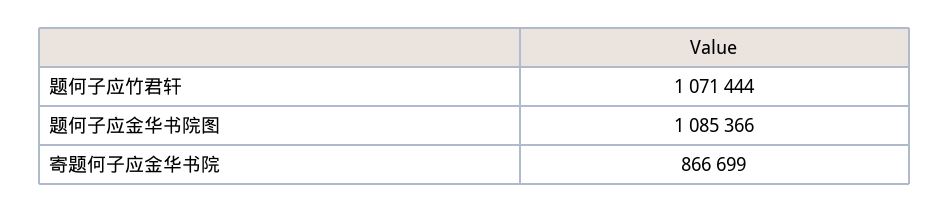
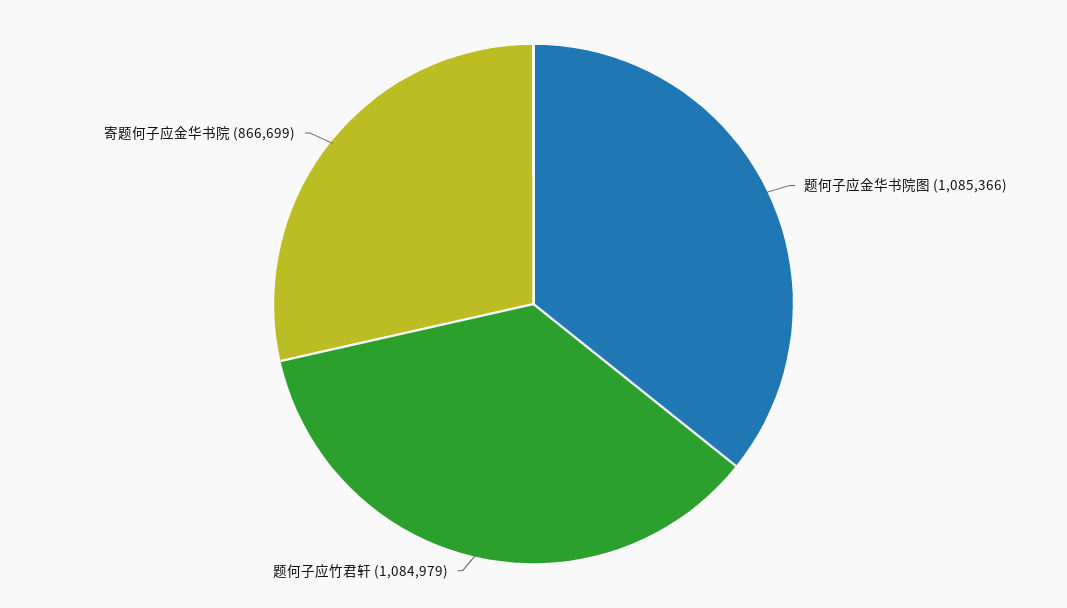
  {
-   "题何子应竹君轩": 1071444,
+   "题何子应竹君轩": 1084979,
    "题何子应金华书院图": 1085366,
    "寄题何子应金华书院": 866699
  }

